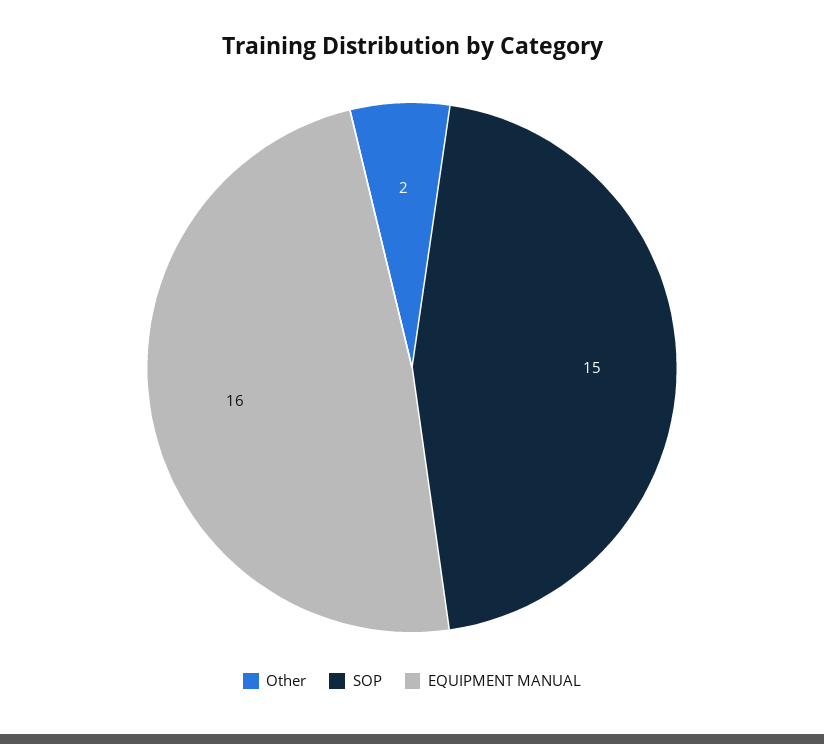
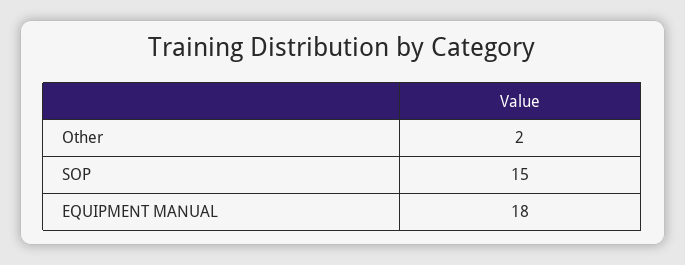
  {
    "Other": 2,
    "SOP": 15,
-   "EQUIPMENT MANUAL": 16
+   "EQUIPMENT MANUAL": 18
  }

